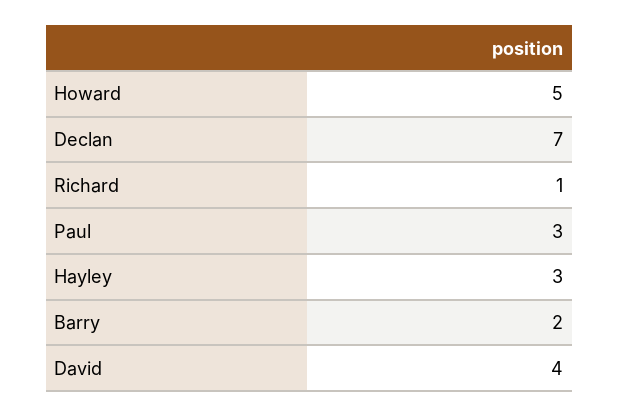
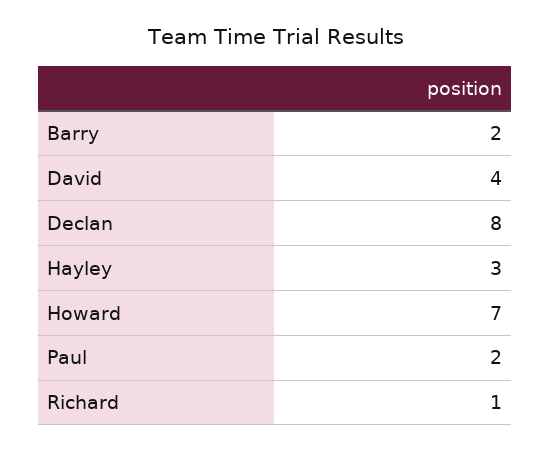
  {
-   "Howard": 5,
+   "Howard": 7,
-   "Declan": 7,
+   "Declan": 8,
    "Richard": 1,
-   "Paul": 3,
+   "Paul": 2,
    "Hayley": 3,
    "Barry": 2,
    "David": 4
  }

